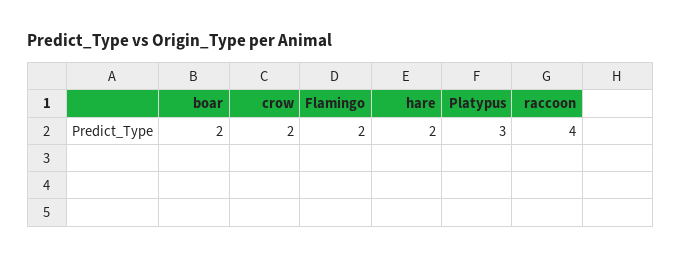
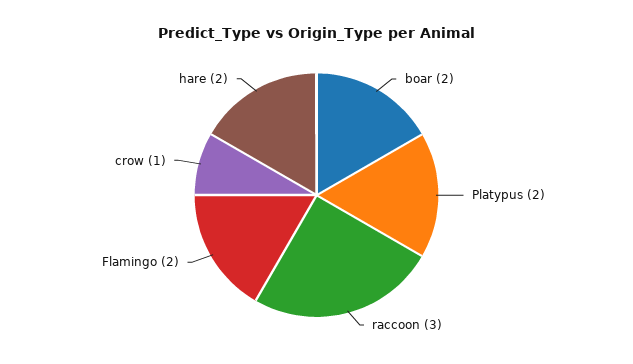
  {
    "boar": 2,
-   "crow": 2,
+   "crow": 1,
    "Flamingo": 2,
    "hare": 2,
-   "Platypus": 3,
+   "Platypus": 2,
-   "raccoon": 4
+   "raccoon": 3
  }

